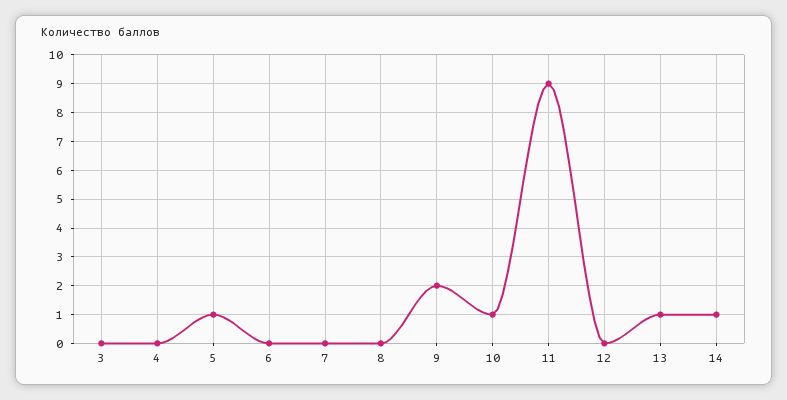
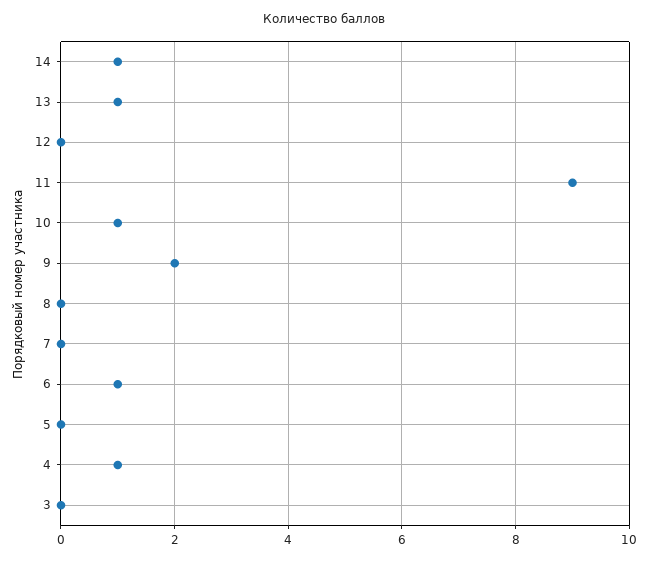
  {
    "3": 0,
-   "4": 0,
+   "4": 1,
-   "5": 1,
+   "5": 0,
-   "6": 0,
+   "6": 1,
    "7": 0,
    "8": 0,
    "9": 2,
    "10": 1,
    "11": 9,
    "12": 0,
    "13": 1,
    "14": 1
  }

